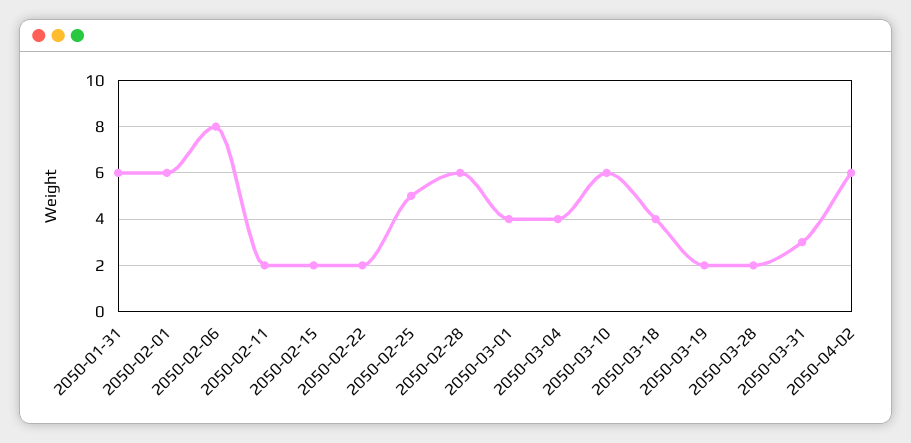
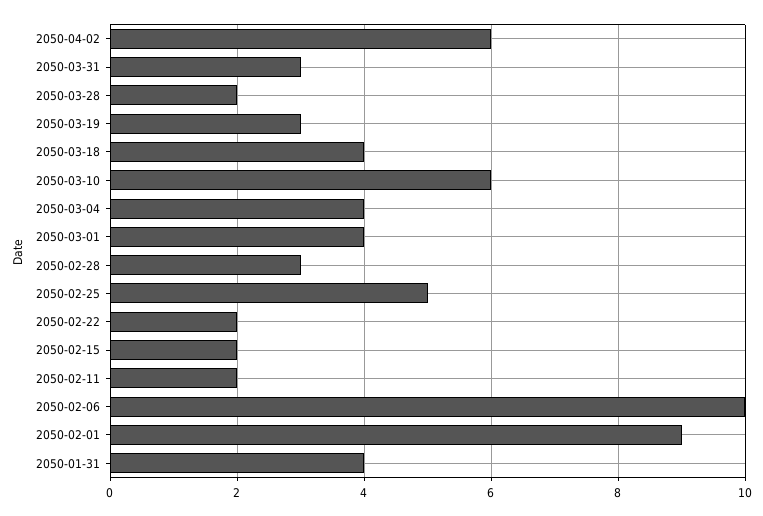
  {
-   "2050-01-31": 6,
+   "2050-01-31": 4,
-   "2050-02-01": 6,
+   "2050-02-01": 9,
-   "2050-02-06": 8,
+   "2050-02-06": 10,
    "2050-02-11": 2,
    "2050-02-15": 2,
    "2050-02-22": 2,
    "2050-02-25": 5,
-   "2050-02-28": 6,
+   "2050-02-28": 3,
    "2050-03-01": 4,
    "2050-03-04": 4,
    "2050-03-10": 6,
    "2050-03-18": 4,
-   "2050-03-19": 2,
+   "2050-03-19": 3,
    "2050-03-28": 2,
    "2050-03-31": 3,
    "2050-04-02": 6
  }

